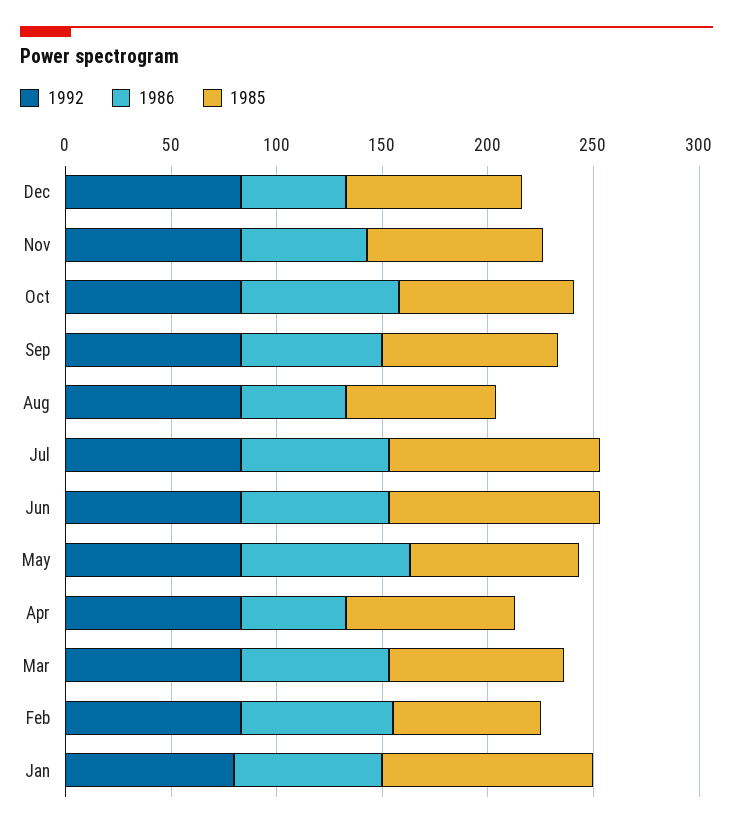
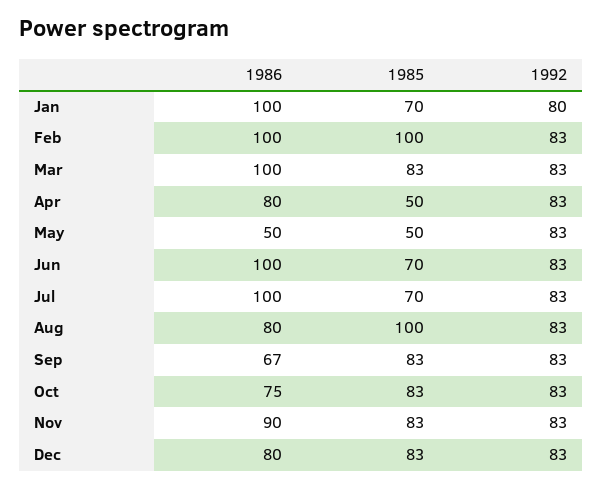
  {
    "1992": {
      "Dec": 83,
      "Nov": 83,
      "Oct": 83,
      "Sep": 83,
      "Aug": 83,
      "Jul": 83,
      "Jun": 83,
      "May": 83,
      "Apr": 83,
      "Mar": 83,
      "Feb": 83,
      "Jan": 80
    },
    "1986": {
-     "Dec": 50,
+     "Dec": 80,
-     "Nov": 60,
+     "Nov": 90,
      "Oct": 75,
      "Sep": 67,
-     "Aug": 50,
+     "Aug": 80,
-     "Jul": 70,
+     "Jul": 100,
-     "Jun": 70,
+     "Jun": 100,
-     "May": 80,
+     "May": 50,
-     "Apr": 50,
+     "Apr": 80,
-     "Mar": 70,
+     "Mar": 100,
-     "Feb": 70,
+     "Feb": 100,
-     "Jan": 70
+     "Jan": 100
    },
    "1985": {
      "Dec": 83,
      "Nov": 83,
      "Oct": 83,
      "Sep": 83,
-     "Aug": 70,
+     "Aug": 100,
-     "Jul": 100,
+     "Jul": 70,
-     "Jun": 100,
+     "Jun": 70,
-     "May": 80,
+     "May": 50,
-     "Apr": 80,
+     "Apr": 50,
      "Mar": 83,
-     "Feb": 70,
+     "Feb": 100,
-     "Jan": 100
+     "Jan": 70
    }
  }

